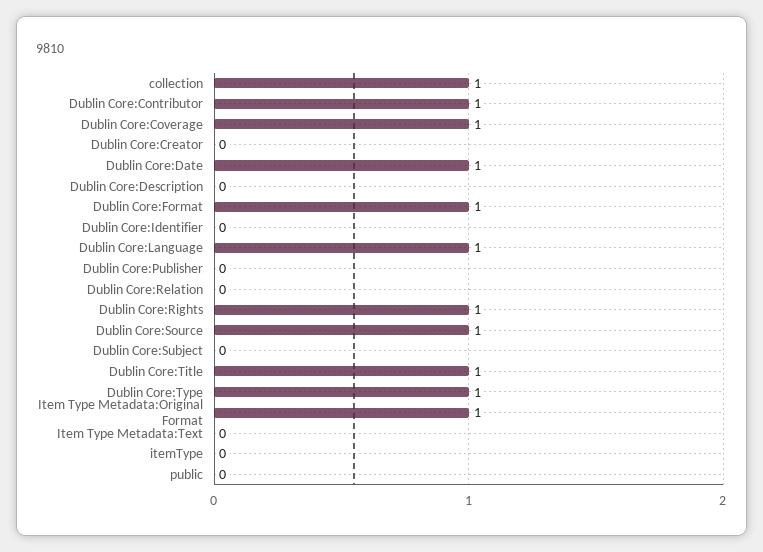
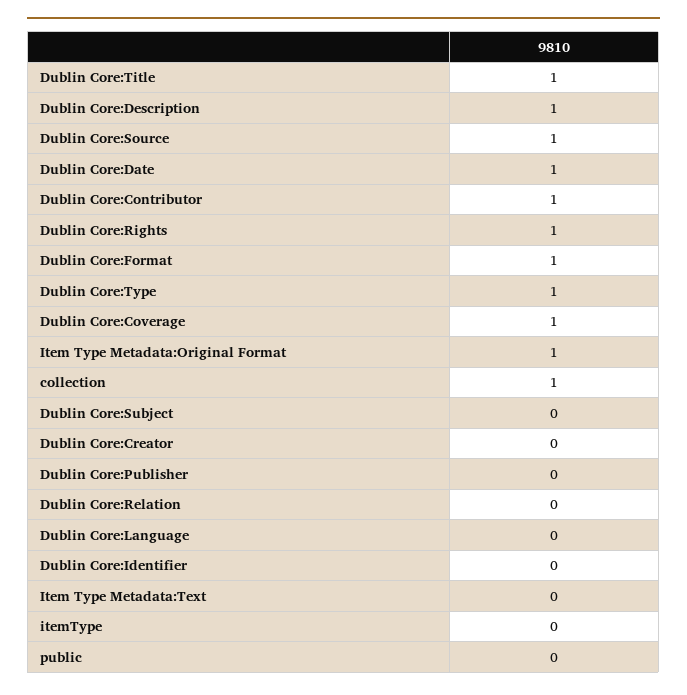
  {
    "collection": 1,
    "Dublin Core:Contributor": 1,
    "Dublin Core:Coverage": 1,
    "Dublin Core:Creator": 0,
    "Dublin Core:Date": 1,
-   "Dublin Core:Description": 0,
+   "Dublin Core:Description": 1,
    "Dublin Core:Format": 1,
    "Dublin Core:Identifier": 0,
-   "Dublin Core:Language": 1,
+   "Dublin Core:Language": 0,
    "Dublin Core:Publisher": 0,
    "Dublin Core:Relation": 0,
    "Dublin Core:Rights": 1,
    "Dublin Core:Source": 1,
    "Dublin Core:Subject": 0,
    "Dublin Core:Title": 1,
    "Dublin Core:Type": 1,
    "Item Type Metadata:Original Format": 1,
    "Item Type Metadata:Text": 0,
    "itemType": 0,
    "public": 0
  }

